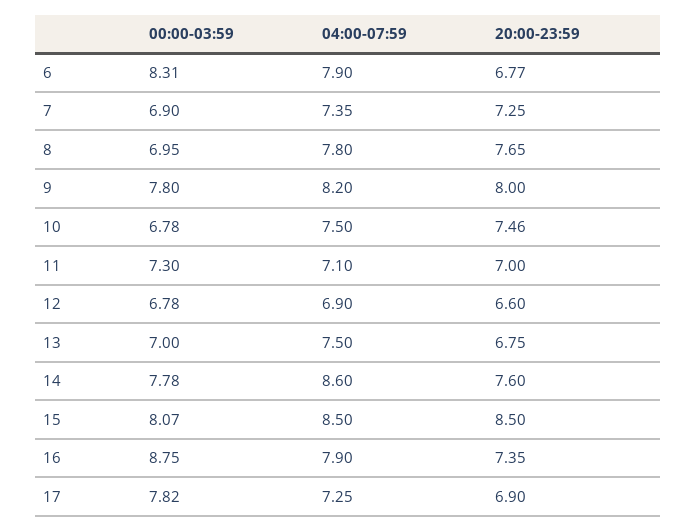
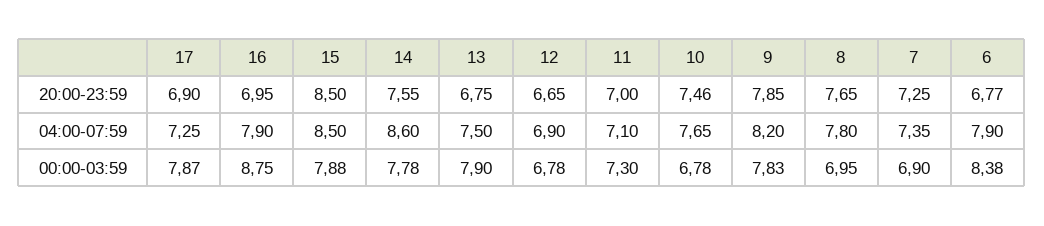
  {
    "00:00-03:59": {
-     "6": 8.31,
+     "6": 8.38,
      "7": 6.9,
      "8": 6.95,
-     "9": 7.8,
+     "9": 7.83,
      "10": 6.78,
      "11": 7.3,
      "12": 6.78,
-     "13": 7,
+     "13": 7.9,
      "14": 7.78,
-     "15": 8.07,
+     "15": 7.88,
      "16": 8.75,
-     "17": 7.82
+     "17": 7.87
    },
    "04:00-07:59": {
      "6": 7.9,
      "7": 7.35,
      "8": 7.8,
      "9": 8.2,
-     "10": 7.5,
+     "10": 7.65,
      "11": 7.1,
      "12": 6.9,
      "13": 7.5,
      "14": 8.6,
      "15": 8.5,
      "16": 7.9,
      "17": 7.25
    },
    "20:00-23:59": {
      "6": 6.77,
      "7": 7.25,
      "8": 7.65,
-     "9": 8,
+     "9": 7.85,
      "10": 7.46,
      "11": 7,
-     "12": 6.6,
+     "12": 6.65,
      "13": 6.75,
-     "14": 7.6,
+     "14": 7.55,
      "15": 8.5,
-     "16": 7.35,
+     "16": 6.95,
      "17": 6.9
    }
  }

